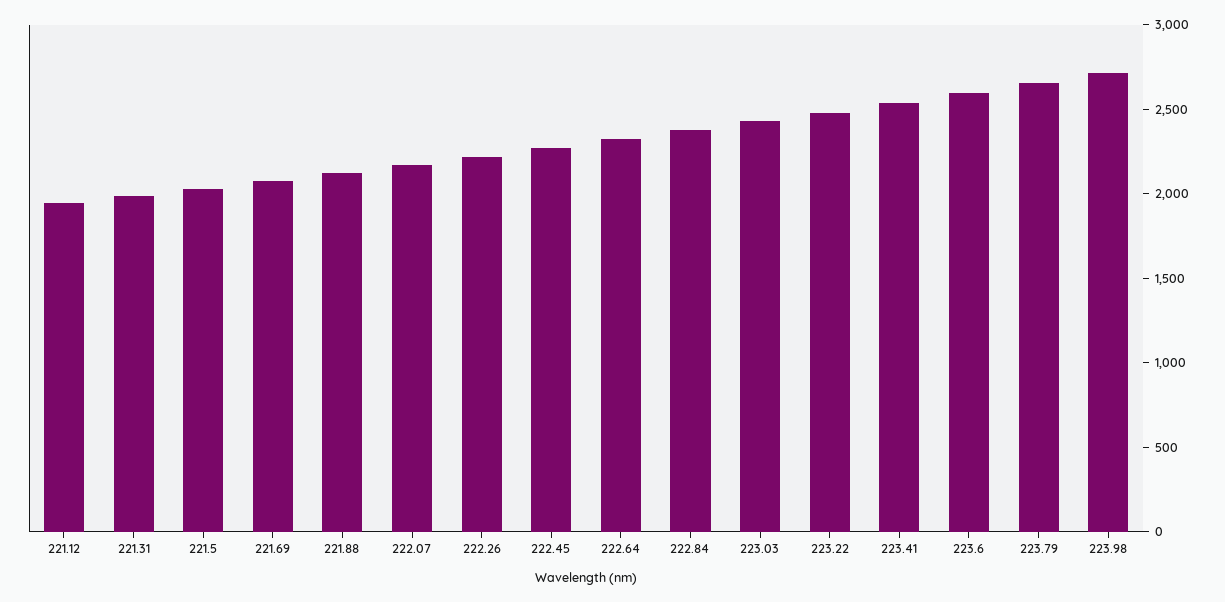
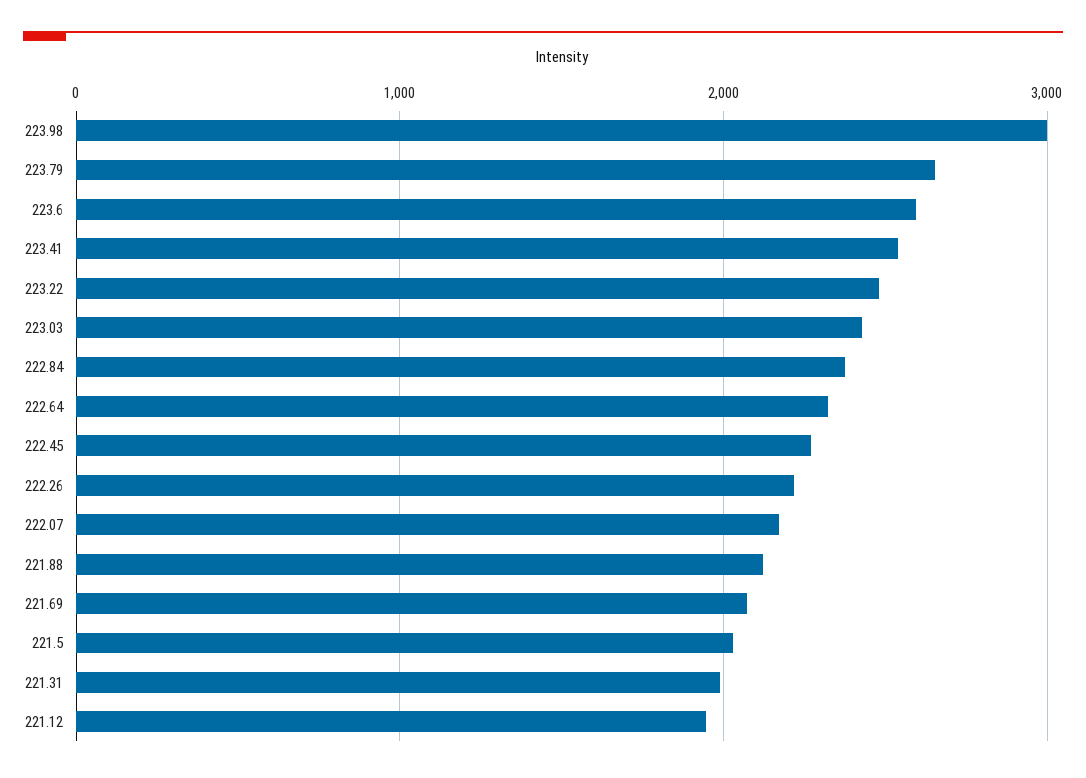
  {
    "221.12": 1900,
    "221.31": 2000,
    "221.5": 2000,
    "221.69": 2100,
    "221.88": 2100,
    "222.07": 2200,
    "222.26": 2200,
    "222.45": 2300,
    "222.64": 2300,
    "222.84": 2400,
    "223.03": 2400,
    "223.22": 2500,
    "223.41": 2500,
    "223.6": 2600,
    "223.79": 2700,
-   "223.98": 2700
+   "223.98": 3000
  }

